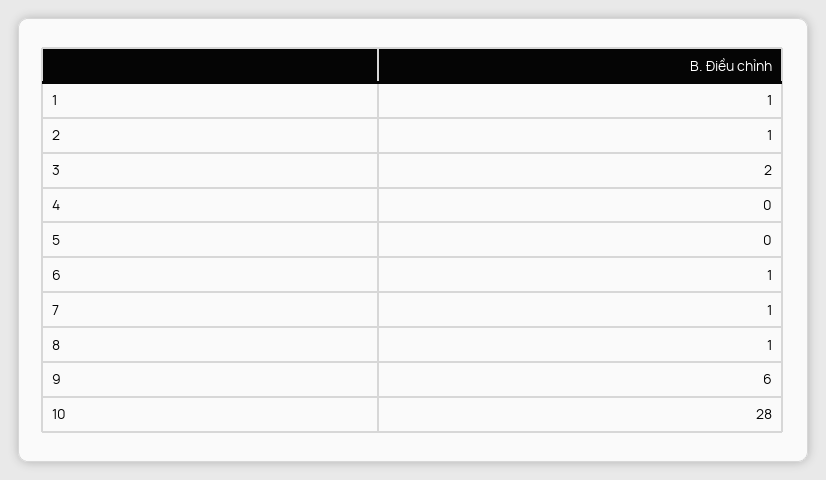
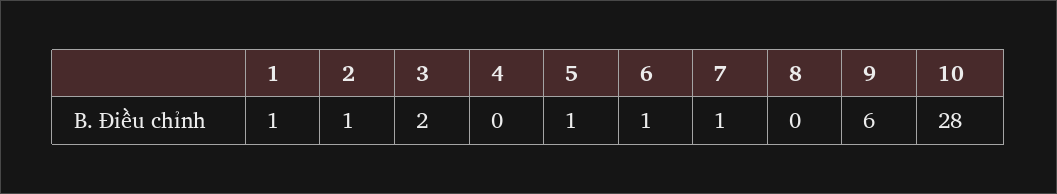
  {
    "1": 1,
    "2": 1,
    "3": 2,
    "4": 0,
-   "5": 0,
+   "5": 1,
    "6": 1,
    "7": 1,
-   "8": 1,
+   "8": 0,
    "9": 6,
    "10": 28
  }

